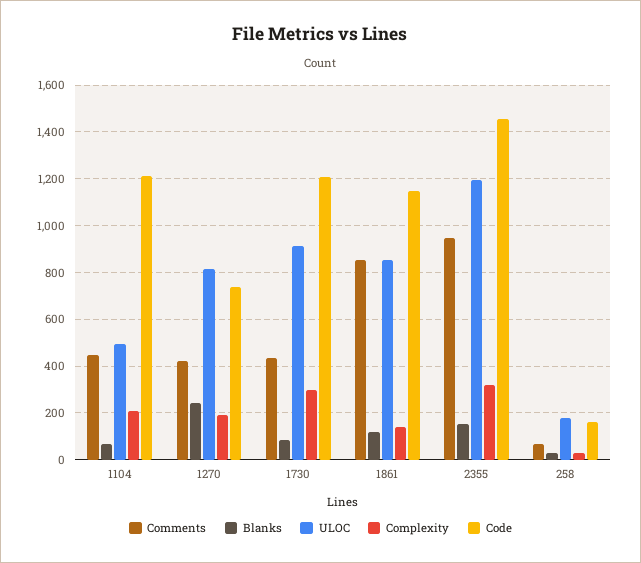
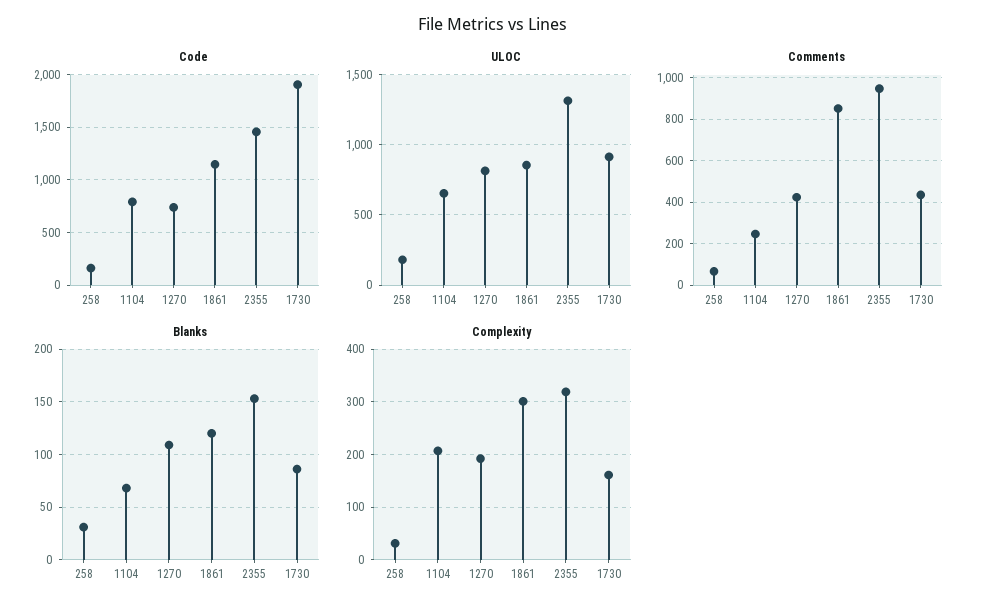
  {
    "Comments": {
-     "1104": 450,
+     "1104": 250,
      "1270": 400,
      "1730": 450,
      "1861": 850,
      "2355": 950,
      "258": 50
    },
    "Blanks": {
      "1104": 70,
-     "1270": 250,
+     "1270": 110,
      "1730": 90,
      "1861": 120,
      "2355": 150,
      "258": 30
    },
    "ULOC": {
-     "1104": 500,
+     "1104": 650,
      "1270": 800,
      "1730": 900,
      "1861": 850,
-     "2355": 1200,
+     "2355": 1300,
      "258": 200
    },
    "Complexity": {
      "1104": 200,
      "1270": 200,
-     "1730": 300,
+     "1730": 160,
-     "1861": 150,
+     "1861": 300,
      "2355": 320,
      "258": 40
    },
    "Code": {
-     "1104": 1200,
+     "1104": 800,
      "1270": 750,
-     "1730": 1200,
+     "1730": 1900,
      "1861": 1150,
      "2355": 1450,
      "258": 150
    }
  }

